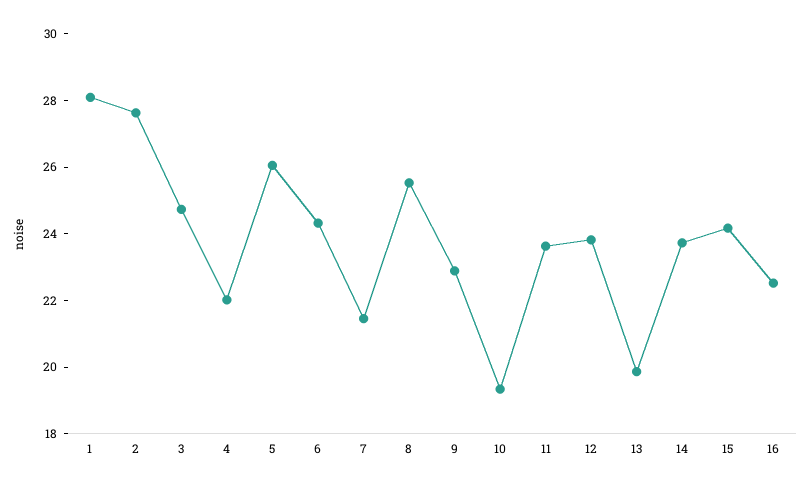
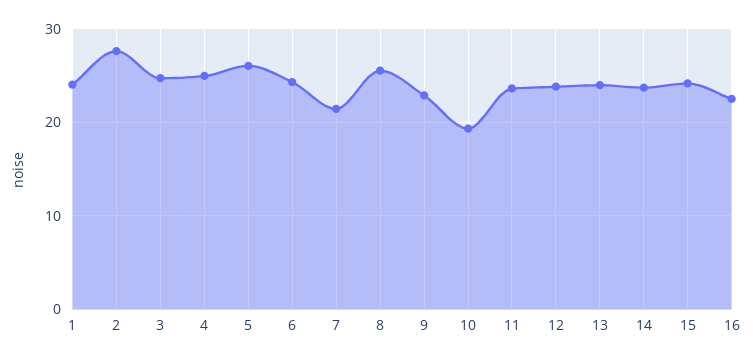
  {
-   "1": 28,
+   "1": 24,
    "2": 27.5,
    "3": 24.5,
-   "4": 22,
+   "4": 25,
    "5": 26,
    "6": 24.5,
    "7": 21.5,
    "8": 25.5,
    "9": 23,
    "10": 19.5,
    "11": 23.5,
    "12": 24,
-   "13": 20,
+   "13": 24,
    "14": 23.5,
    "15": 24,
    "16": 22.5
  }

